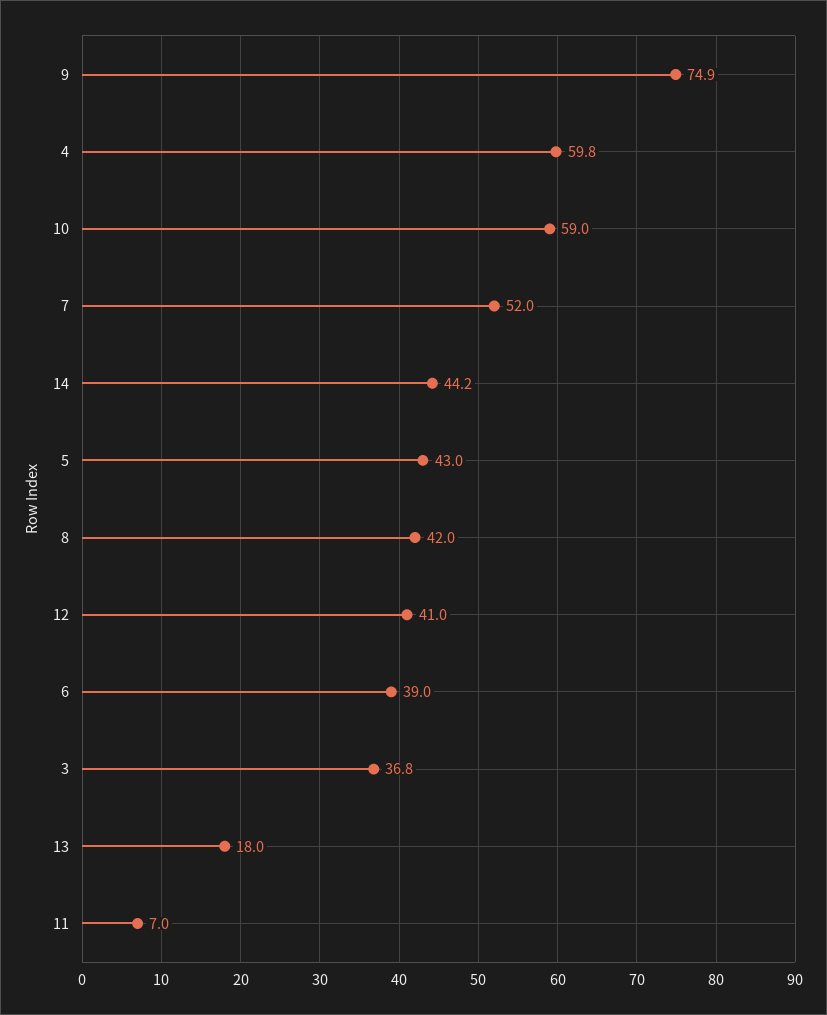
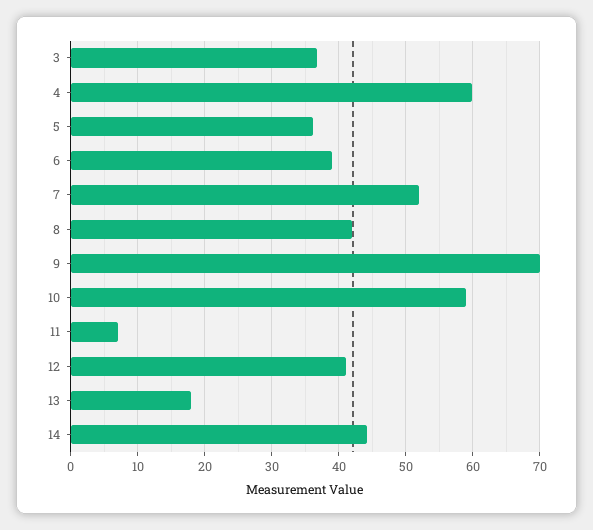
  {
-   "9": 74.9,
+   "9": 70,
    "4": 59.8,
    "10": 59,
    "7": 52,
    "14": 44.2,
-   "5": 43,
+   "5": 36,
    "8": 42,
    "12": 41,
    "6": 39,
    "3": 36.8,
    "13": 18,
    "11": 7
  }

